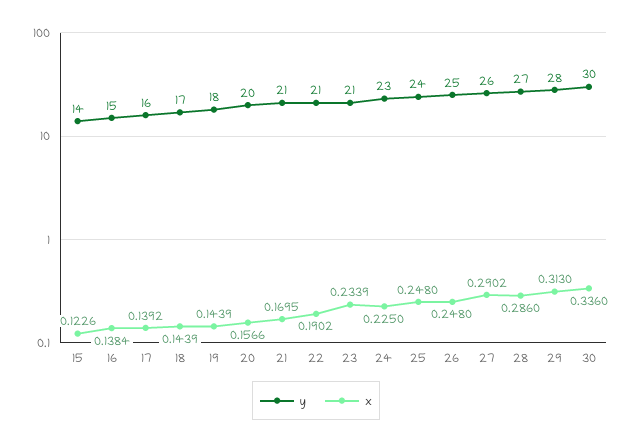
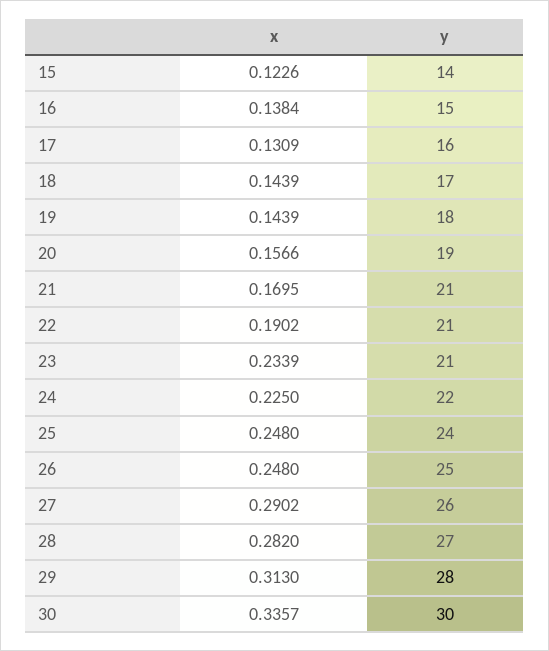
  {
    "y": {
      "15": 14,
      "16": 15,
      "17": 16,
      "18": 17,
      "19": 18,
-     "20": 20,
+     "20": 19,
      "21": 21,
      "22": 21,
      "23": 21,
-     "24": 23,
+     "24": 22,
      "25": 24,
      "26": 25,
      "27": 26,
      "28": 27,
      "29": 28,
      "30": 30
    },
    "x": {
      "15": 0.1226,
      "16": 0.1384,
-     "17": 0.1392,
+     "17": 0.1309,
      "18": 0.1439,
      "19": 0.1439,
      "20": 0.1566,
      "21": 0.1695,
      "22": 0.1902,
      "23": 0.2339,
      "24": 0.225,
      "25": 0.248,
      "26": 0.248,
      "27": 0.2902,
-     "28": 0.286,
+     "28": 0.282,
      "29": 0.313,
-     "30": 0.336
+     "30": 0.3357
    }
  }

